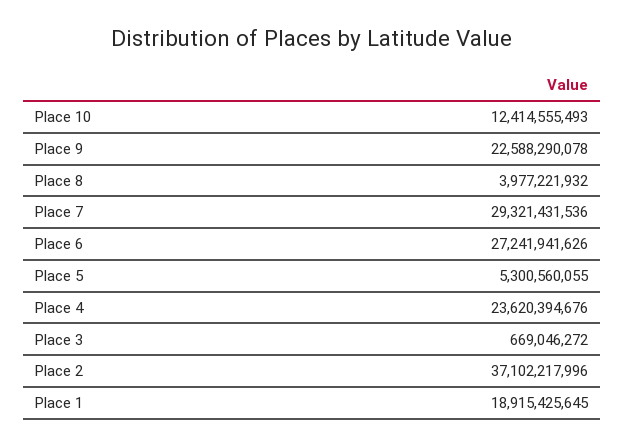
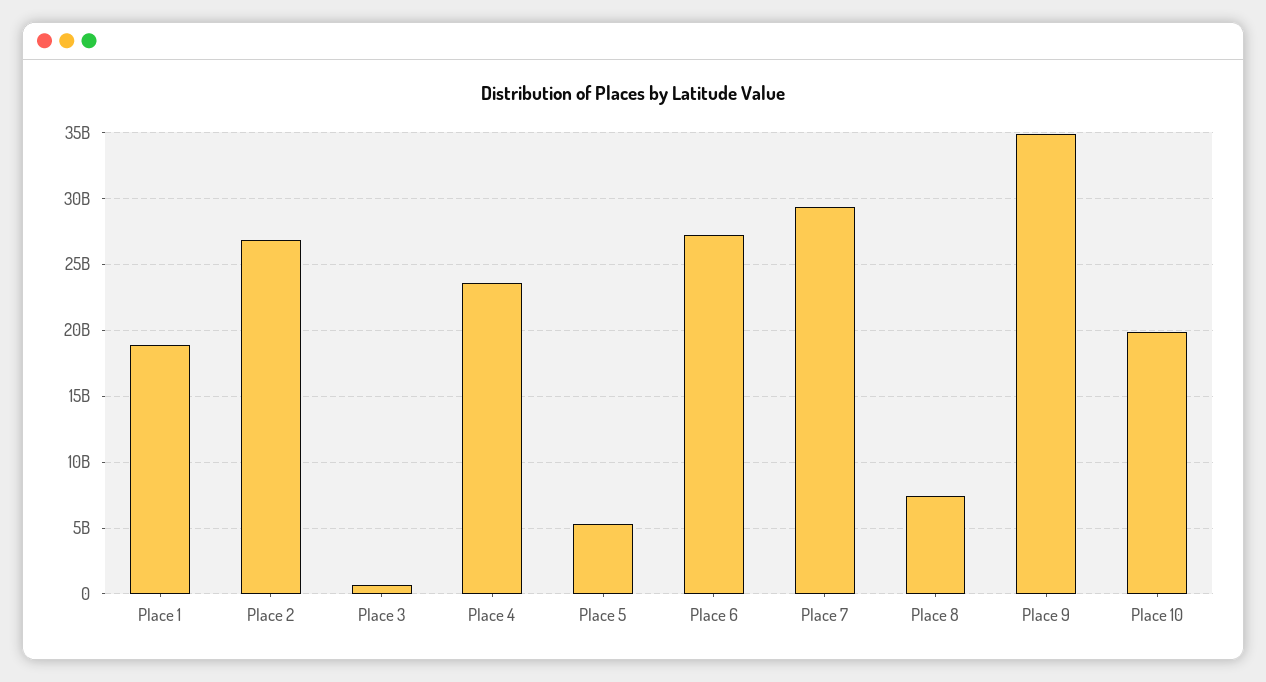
  {
-   "Place 10": 12414555493,
+   "Place 10": 20000000000,
-   "Place 9": 22588290078,
+   "Place 9": 35000000000,
-   "Place 8": 3977221932,
+   "Place 8": 7500000000,
    "Place 7": 29321431536,
    "Place 6": 27241941626,
    "Place 5": 5300560055,
    "Place 4": 23620394676,
    "Place 3": 669046272,
-   "Place 2": 37102217996,
+   "Place 2": 27000000000,
    "Place 1": 18915425645
  }

